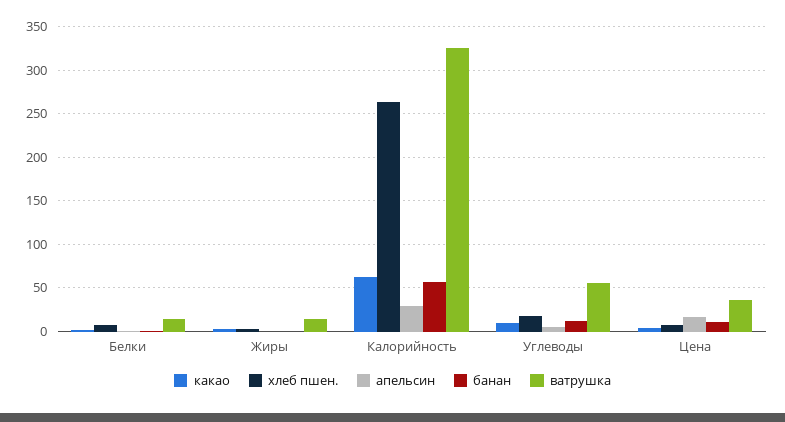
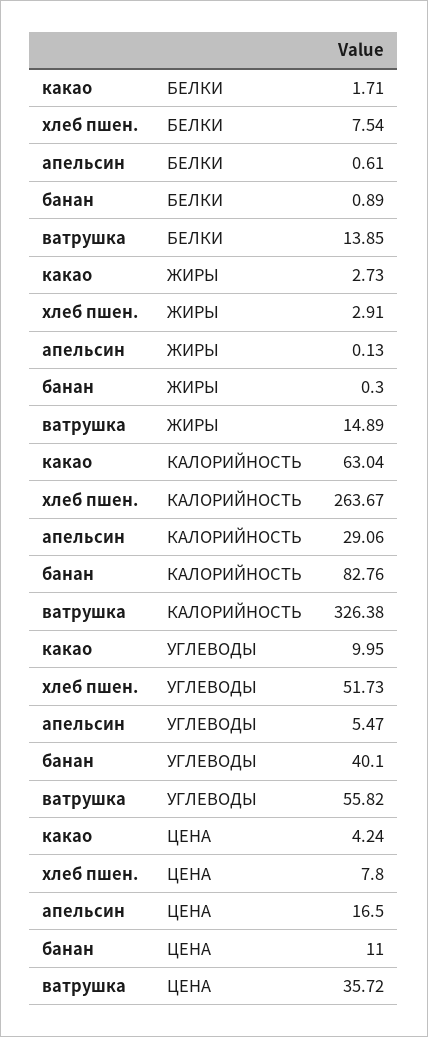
  {
    "какао": {
      "Белки": 1.71,
      "Жиры": 2.73,
      "Калорийность": 63.04,
      "Углеводы": 9.95,
      "Цена": 4.24
    },
    "хлеб пшен.": {
      "Белки": 7.54,
      "Жиры": 2.91,
      "Калорийность": 263.67,
-     "Углеводы": 20,
+     "Углеводы": 51.73,
      "Цена": 7.8
    },
    "апельсин": {
      "Белки": 0.61,
      "Жиры": 0.13,
      "Калорийность": 29.06,
      "Углеводы": 5.47,
      "Цена": 16.5
    },
    "банан": {
      "Белки": 0.89,
      "Жиры": 0.3,
-     "Калорийность": 60,
+     "Калорийность": 82.76,
-     "Углеводы": 10,
+     "Углеводы": 40.1,
      "Цена": 11
    },
    "ватрушка": {
      "Белки": 13.85,
      "Жиры": 14.89,
      "Калорийность": 326.38,
      "Углеводы": 55.82,
      "Цена": 35.72
    }
  }

